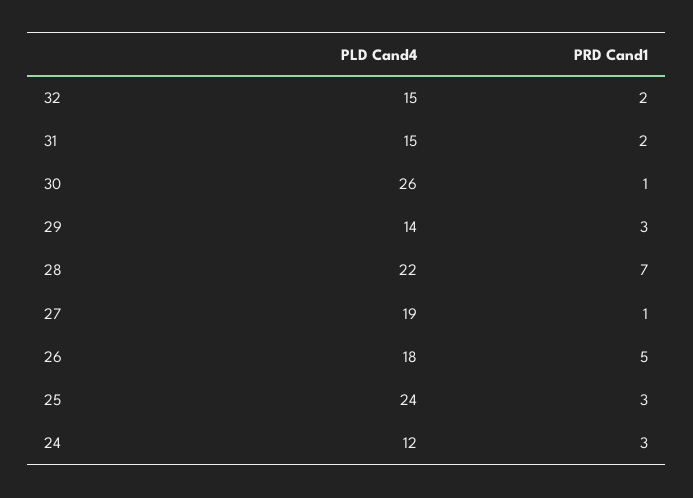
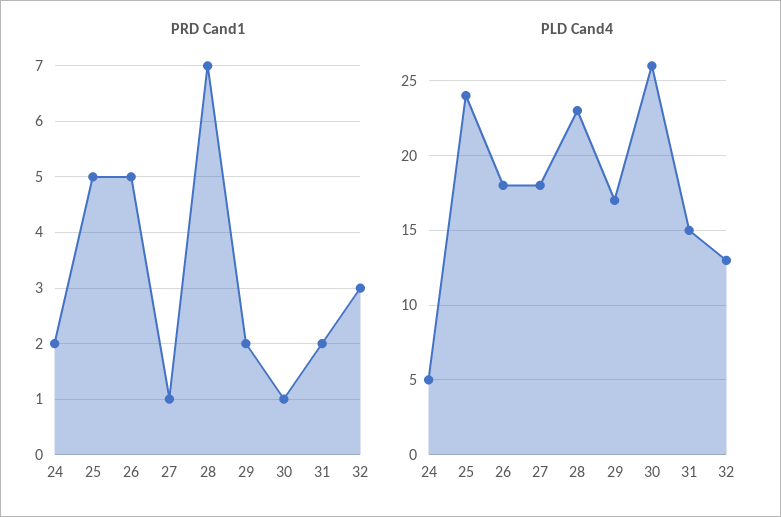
  {
    "PLD Cand4": {
-     "32": 15,
+     "32": 13,
      "31": 15,
      "30": 26,
-     "29": 14,
+     "29": 17,
-     "28": 22,
+     "28": 23,
-     "27": 19,
+     "27": 18,
      "26": 18,
      "25": 24,
-     "24": 12
+     "24": 5
    },
    "PRD Cand1": {
-     "32": 2,
+     "32": 3,
      "31": 2,
      "30": 1,
-     "29": 3,
+     "29": 2,
      "28": 7,
      "27": 1,
      "26": 5,
-     "25": 3,
+     "25": 5,
-     "24": 3
+     "24": 2
    }
  }

